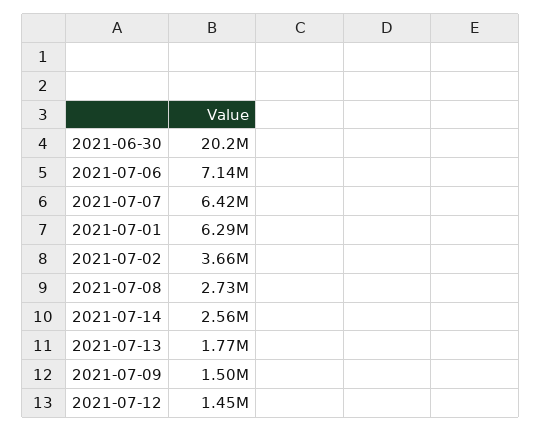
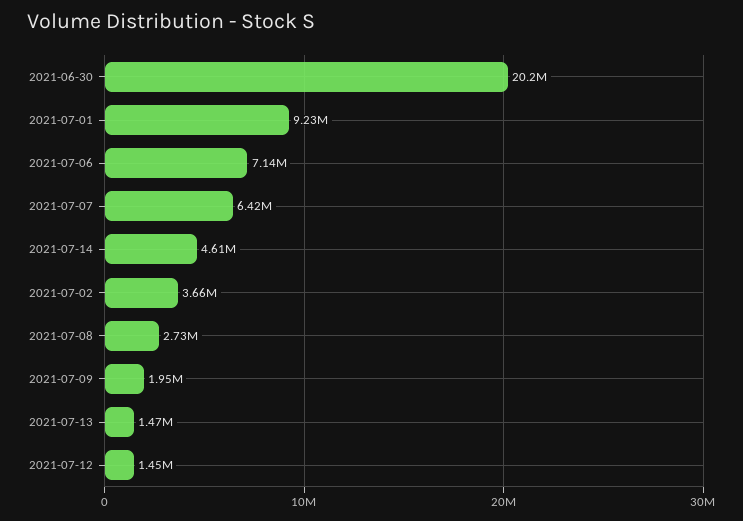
  {
    "2021-06-30": 20200000,
    "2021-07-06": 7140000,
    "2021-07-07": 6420000,
-   "2021-07-01": 6290000,
+   "2021-07-01": 9230000,
    "2021-07-02": 3660000,
    "2021-07-08": 2730000,
-   "2021-07-14": 2560000,
+   "2021-07-14": 4610000,
-   "2021-07-13": 1770000,
+   "2021-07-13": 1470000,
-   "2021-07-09": 1500000,
+   "2021-07-09": 1950000,
    "2021-07-12": 1450000
  }

